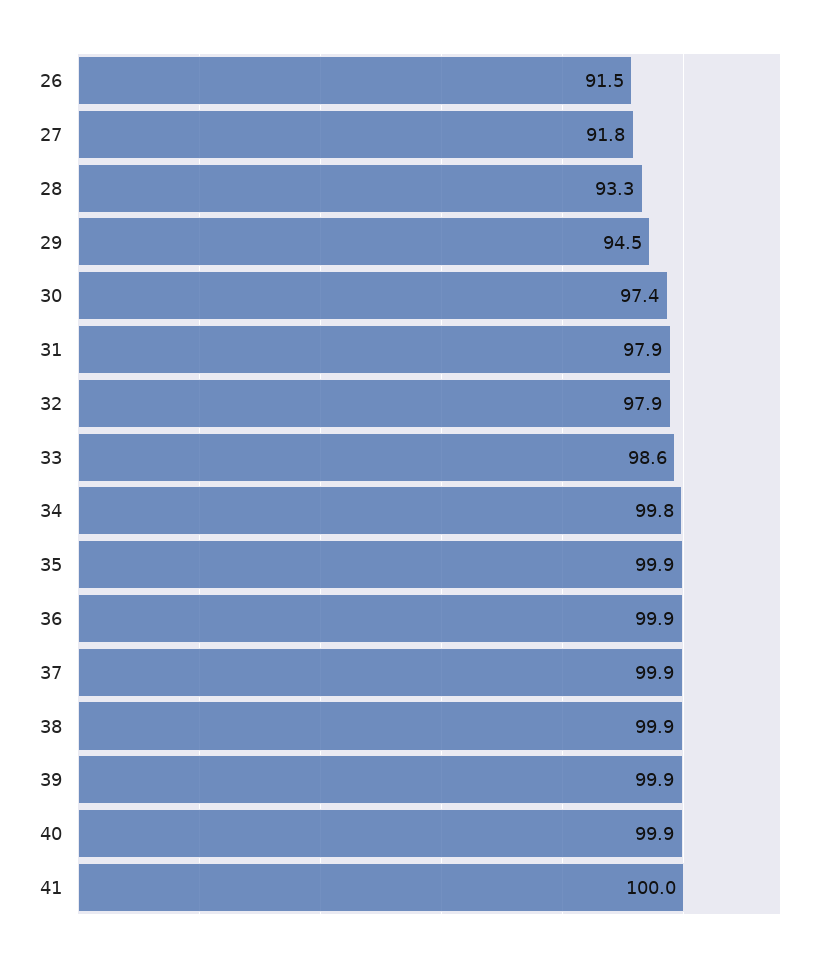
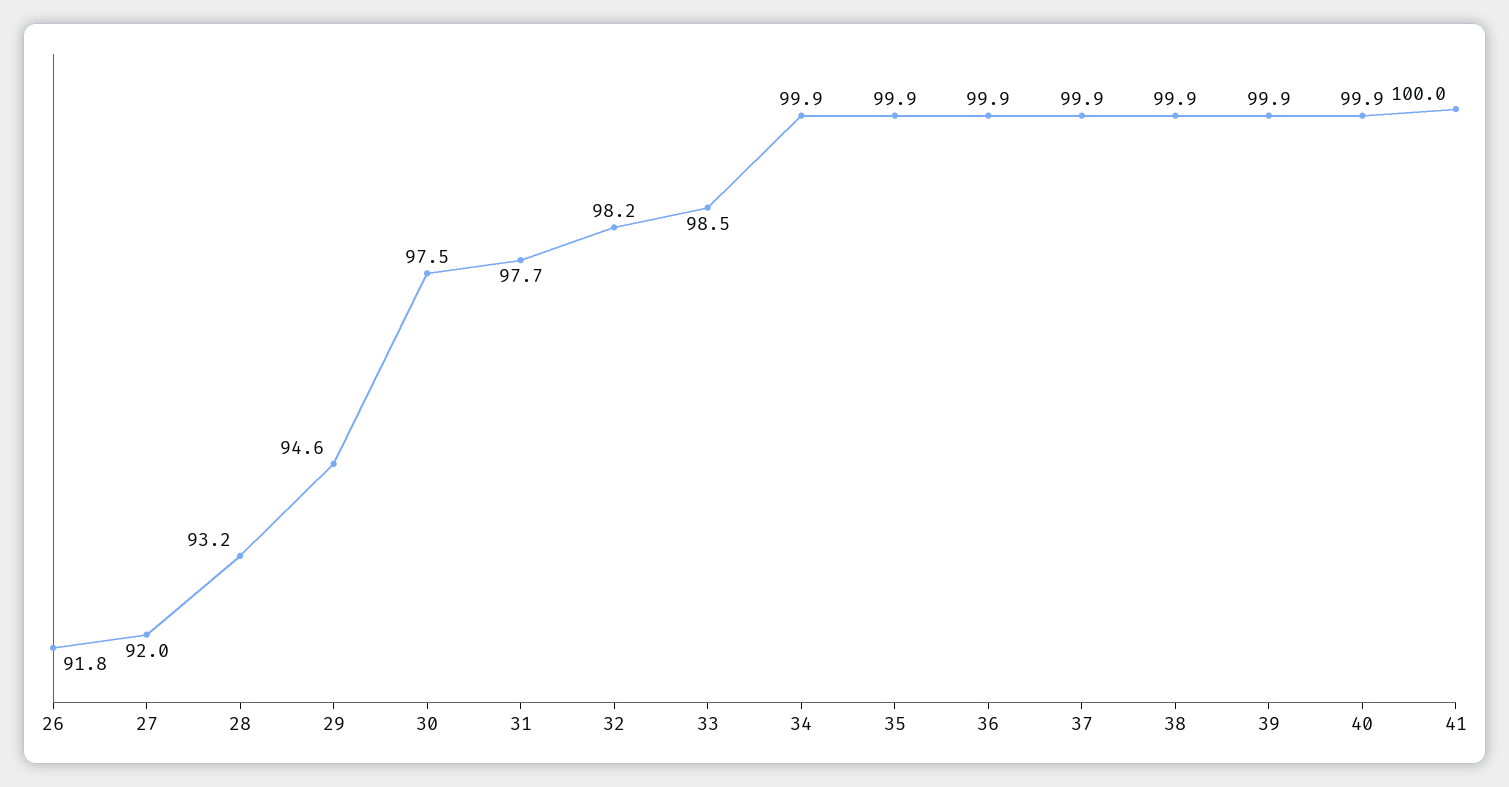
  {
-   "26": 91.5,
+   "26": 91.8,
-   "27": 91.8,
+   "27": 92,
-   "28": 93.3,
+   "28": 93.2,
-   "29": 94.5,
+   "29": 94.6,
-   "30": 97.4,
+   "30": 97.5,
-   "31": 97.9,
+   "31": 97.7,
-   "32": 97.9,
+   "32": 98.2,
-   "33": 98.6,
+   "33": 98.5,
-   "34": 99.8,
+   "34": 99.9,
    "35": 99.9,
    "36": 99.9,
    "37": 99.9,
    "38": 99.9,
    "39": 99.9,
    "40": 99.9,
    "41": 100
  }

